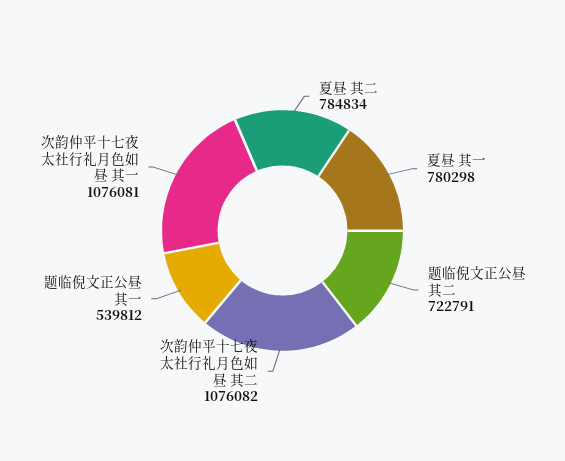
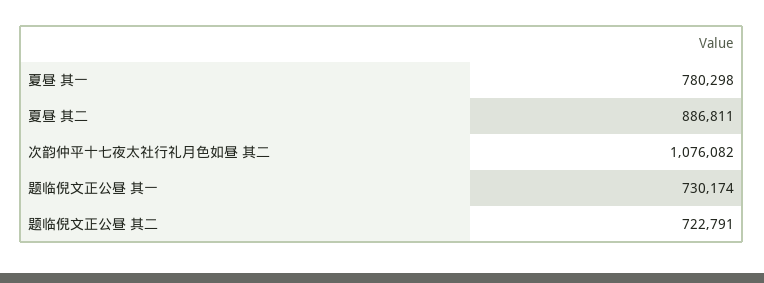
  {
-   "夏昼 其二": 784834,
+   "夏昼 其二": 886811,
    "夏昼 其一": 780298,
    "题临倪文正公昼 其二": 722791,
    "次韵仲平十七夜太社行礼月色如昼 其二": 1076082,
-   "题临倪文正公昼 其一": 539812,
+   "题临倪文正公昼 其一": 730174
-   "次韵仲平十七夜太社行礼月色如昼 其一": 1076081
  }

